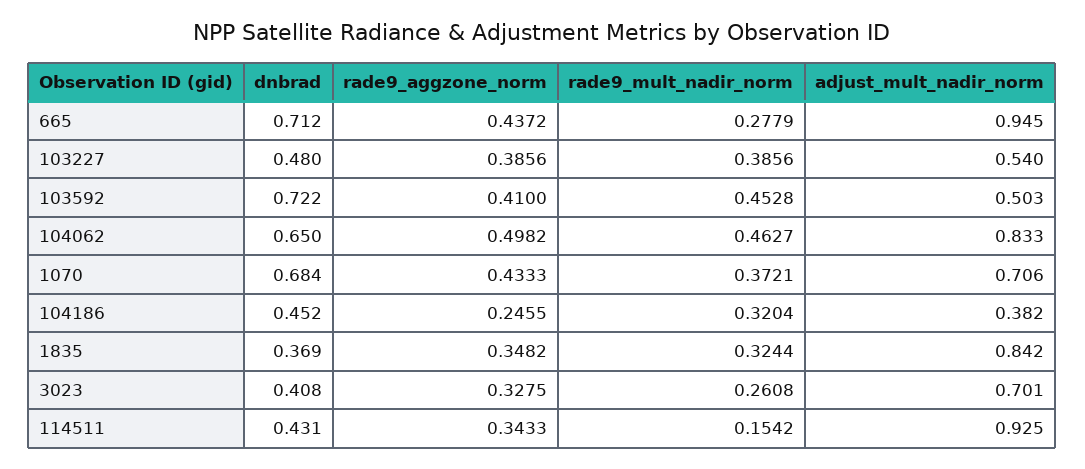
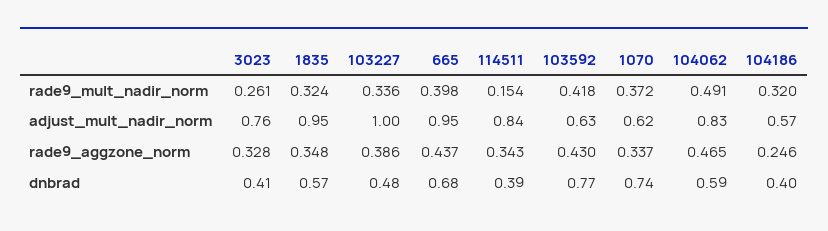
  {
    "dnbrad": {
-     "665": 0.712,
+     "665": 0.68,
      "103227": 0.48,
-     "103592": 0.722,
+     "103592": 0.77,
-     "104062": 0.65,
+     "104062": 0.59,
-     "1070": 0.684,
+     "1070": 0.74,
-     "104186": 0.452,
+     "104186": 0.4,
-     "1835": 0.369,
+     "1835": 0.57,
      "3023": 0.408,
-     "114511": 0.431
+     "114511": 0.39
    },
    "rade9_aggzone_norm": {
      "665": 0.4372,
      "103227": 0.3856,
-     "103592": 0.41,
+     "103592": 0.43,
-     "104062": 0.4982,
+     "104062": 0.465,
-     "1070": 0.4333,
+     "1070": 0.337,
      "104186": 0.2455,
      "1835": 0.3482,
      "3023": 0.3275,
      "114511": 0.3433
    },
    "rade9_mult_nadir_norm": {
-     "665": 0.2779,
+     "665": 0.398,
-     "103227": 0.3856,
+     "103227": 0.336,
-     "103592": 0.4528,
+     "103592": 0.418,
-     "104062": 0.4627,
+     "104062": 0.491,
      "1070": 0.3721,
      "104186": 0.3204,
      "1835": 0.3244,
      "3023": 0.2608,
      "114511": 0.1542
    },
    "adjust_mult_nadir_norm": {
      "665": 0.945,
-     "103227": 0.54,
+     "103227": 1,
-     "103592": 0.503,
+     "103592": 0.63,
      "104062": 0.833,
-     "1070": 0.706,
+     "1070": 0.62,
-     "104186": 0.382,
+     "104186": 0.57,
-     "1835": 0.842,
+     "1835": 0.95,
-     "3023": 0.701,
+     "3023": 0.76,
-     "114511": 0.925
+     "114511": 0.84
    }
  }

